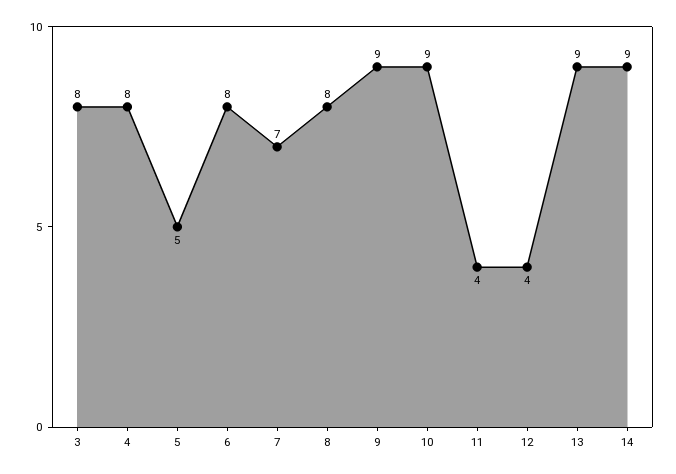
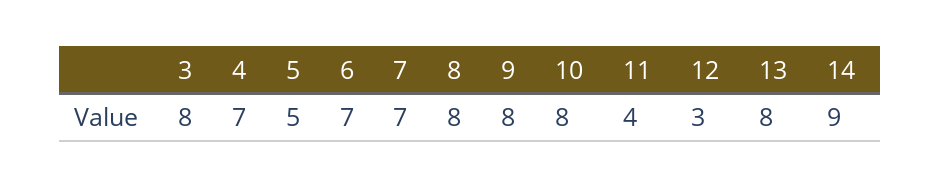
  {
    "3": 8,
-   "4": 8,
+   "4": 7,
    "5": 5,
-   "6": 8,
+   "6": 7,
    "7": 7,
    "8": 8,
-   "9": 9,
+   "9": 8,
-   "10": 9,
+   "10": 8,
    "11": 4,
-   "12": 4,
+   "12": 3,
-   "13": 9,
+   "13": 8,
    "14": 9
  }

